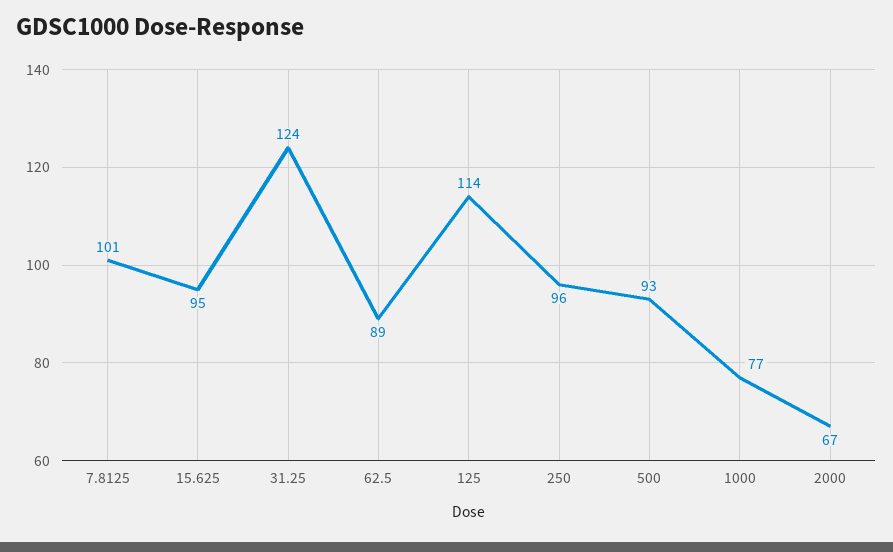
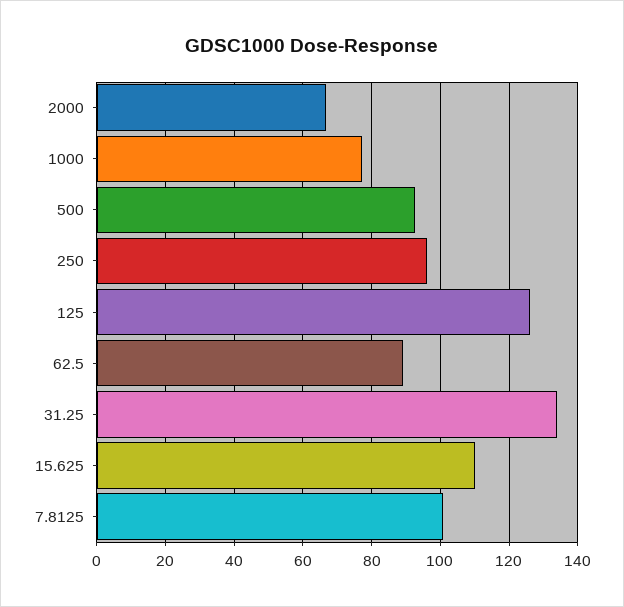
  {
    "7.8125": 101,
-   "15.625": 95,
+   "15.625": 110,
-   "31.25": 124,
+   "31.25": 134,
    "62.5": 89,
-   "125": 114,
+   "125": 126,
    "250": 96,
    "500": 93,
    "1000": 77,
    "2000": 67
  }

